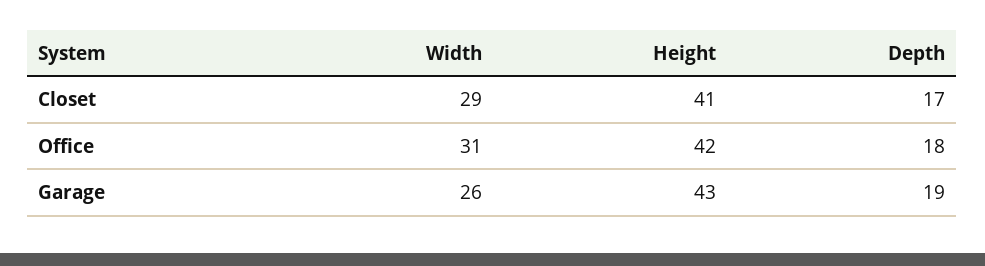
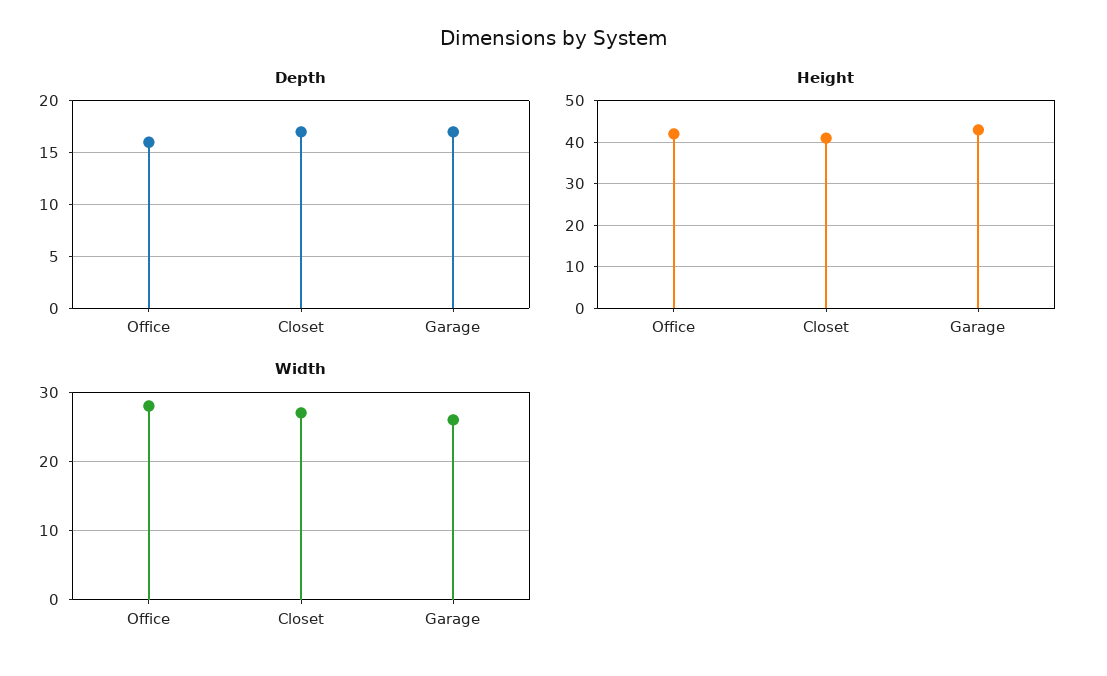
  {
    "Width": {
-     "Closet": 29,
+     "Closet": 27,
-     "Office": 31,
+     "Office": 28,
      "Garage": 26
    },
    "Height": {
      "Closet": 41,
      "Office": 42,
      "Garage": 43
    },
    "Depth": {
      "Closet": 17,
-     "Office": 18,
+     "Office": 16,
-     "Garage": 19
+     "Garage": 17
    }
  }

